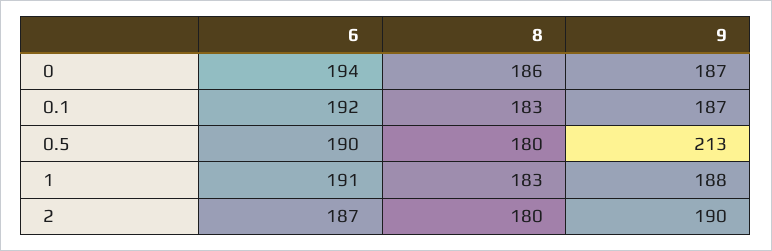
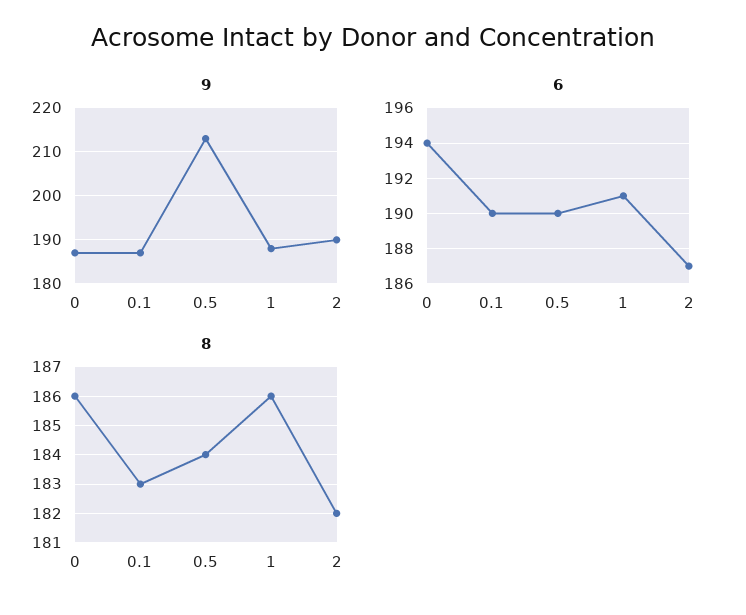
  {
    "6": {
      "0": 194,
-     "0.1": 192,
+     "0.1": 190,
      "0.5": 190,
      "1": 191,
      "2": 187
    },
    "8": {
      "0": 186,
      "0.1": 183,
-     "0.5": 180,
+     "0.5": 184,
-     "1": 183,
+     "1": 186,
-     "2": 180
+     "2": 182
    },
    "9": {
      "0": 187,
      "0.1": 187,
      "0.5": 213,
      "1": 188,
      "2": 190
    }
  }

